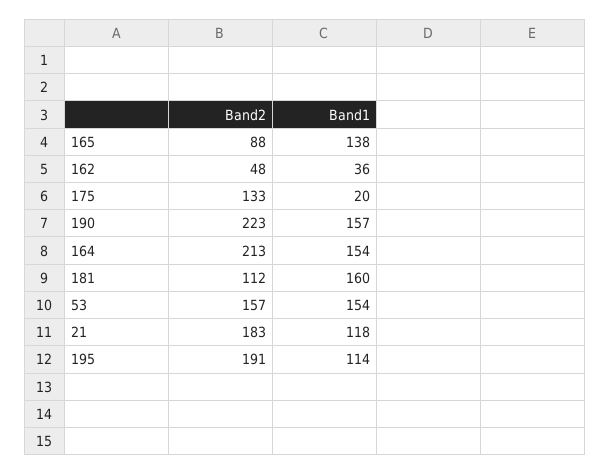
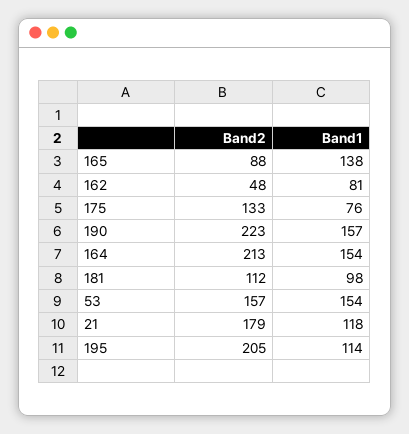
  {
    "Band2": {
      "165": 88,
      "162": 48,
      "175": 133,
      "190": 223,
      "164": 213,
      "181": 112,
      "53": 157,
-     "21": 183,
+     "21": 179,
-     "195": 191
+     "195": 205
    },
    "Band1": {
      "165": 138,
-     "162": 36,
+     "162": 81,
-     "175": 20,
+     "175": 76,
      "190": 157,
      "164": 154,
-     "181": 160,
+     "181": 98,
      "53": 154,
      "21": 118,
      "195": 114
    }
  }

